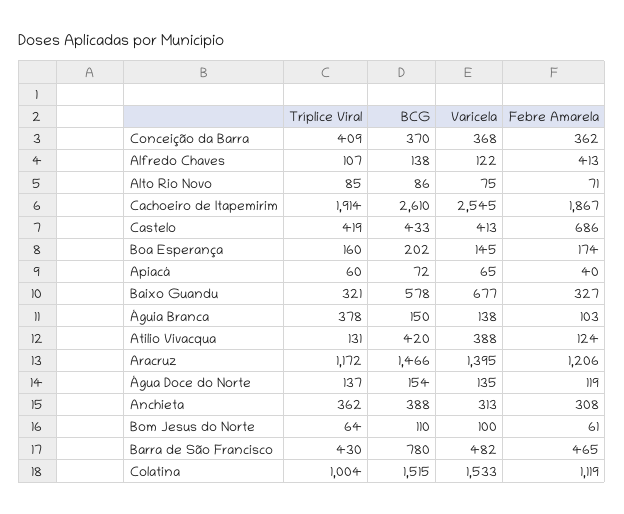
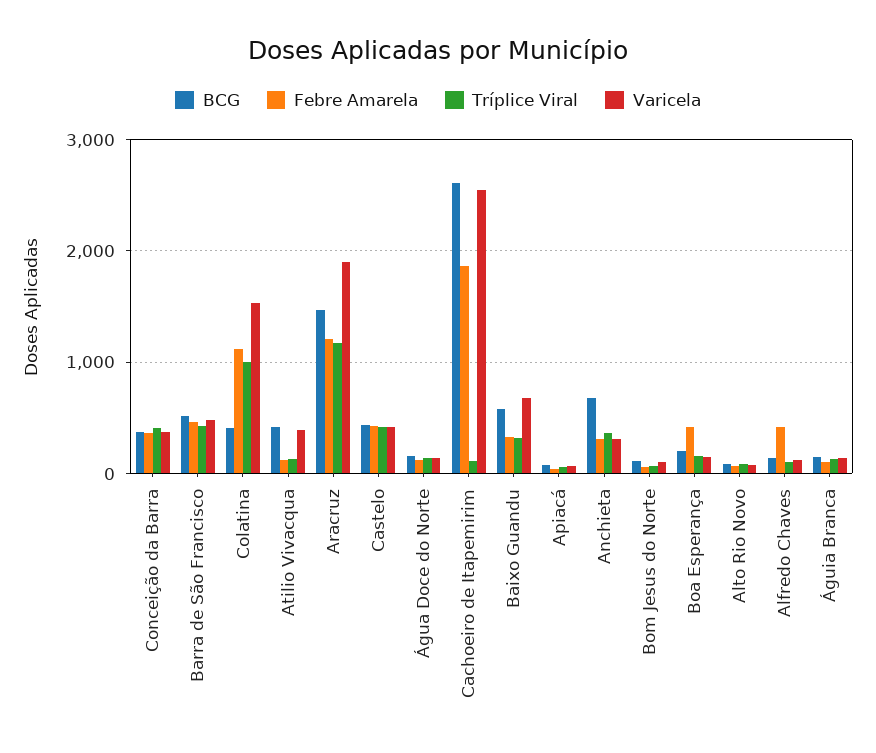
  {
    "Tríplice Viral": {
      "Conceição da Barra": 409,
      "Alfredo Chaves": 107,
      "Alto Rio Novo": 85,
-     "Cachoeiro de Itapemirim": 1914,
+     "Cachoeiro de Itapemirim": 100,
      "Castelo": 419,
      "Boa Esperança": 160,
      "Apiacá": 60,
      "Baixo Guandu": 321,
-     "Águia Branca": 378,
+     "Águia Branca": 100,
      "Atilio Vivacqua": 131,
      "Aracruz": 1172,
      "Água Doce do Norte": 137,
      "Anchieta": 362,
      "Bom Jesus do Norte": 64,
      "Barra de São Francisco": 430,
      "Colatina": 1004
    },
    "BCG": {
      "Conceição da Barra": 370,
      "Alfredo Chaves": 138,
      "Alto Rio Novo": 86,
      "Cachoeiro de Itapemirim": 2610,
      "Castelo": 433,
      "Boa Esperança": 202,
      "Apiacá": 72,
      "Baixo Guandu": 578,
      "Águia Branca": 150,
      "Atilio Vivacqua": 420,
      "Aracruz": 1466,
      "Água Doce do Norte": 154,
-     "Anchieta": 388,
+     "Anchieta": 700,
      "Bom Jesus do Norte": 110,
-     "Barra de São Francisco": 780,
+     "Barra de São Francisco": 500,
-     "Colatina": 1515
+     "Colatina": 400
    },
    "Varicela": {
      "Conceição da Barra": 368,
      "Alfredo Chaves": 122,
      "Alto Rio Novo": 75,
      "Cachoeiro de Itapemirim": 2545,
      "Castelo": 413,
      "Boa Esperança": 145,
      "Apiacá": 65,
      "Baixo Guandu": 677,
      "Águia Branca": 138,
      "Atilio Vivacqua": 388,
-     "Aracruz": 1395,
+     "Aracruz": 1900,
      "Água Doce do Norte": 135,
      "Anchieta": 313,
      "Bom Jesus do Norte": 100,
      "Barra de São Francisco": 482,
      "Colatina": 1533
    },
    "Febre Amarela": {
      "Conceição da Barra": 362,
      "Alfredo Chaves": 413,
      "Alto Rio Novo": 71,
      "Cachoeiro de Itapemirim": 1867,
-     "Castelo": 686,
+     "Castelo": 400,
-     "Boa Esperança": 174,
+     "Boa Esperança": 400,
      "Apiacá": 40,
      "Baixo Guandu": 327,
      "Águia Branca": 103,
      "Atilio Vivacqua": 124,
      "Aracruz": 1206,
      "Água Doce do Norte": 119,
      "Anchieta": 308,
      "Bom Jesus do Norte": 61,
      "Barra de São Francisco": 465,
      "Colatina": 1119
    }
  }

